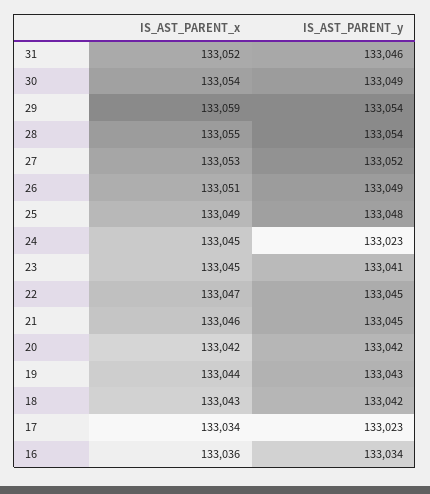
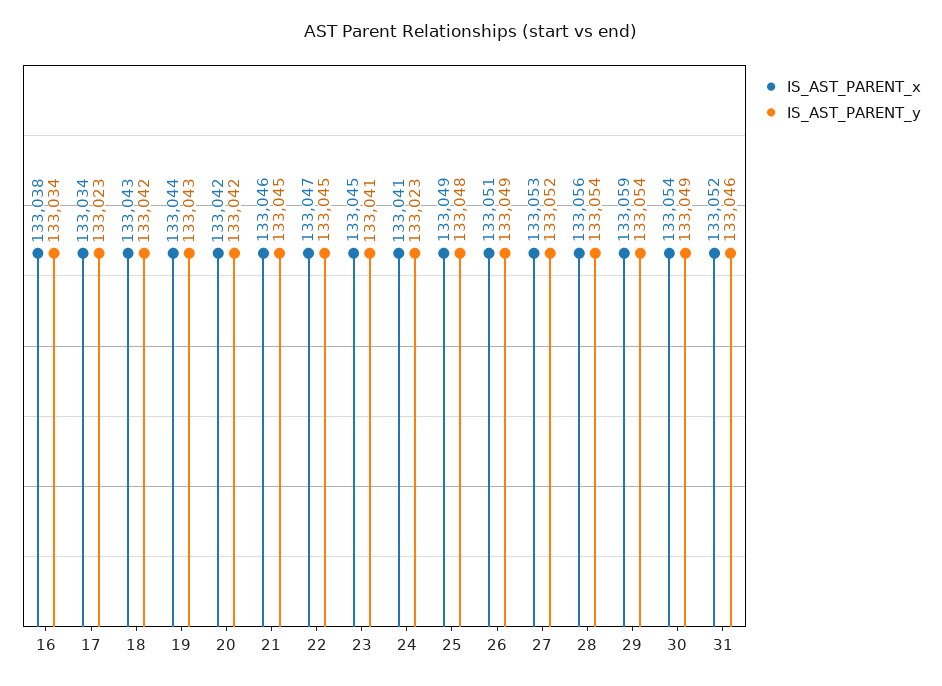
  {
    "IS_AST_PARENT_x": {
      "31": 133052,
      "30": 133054,
      "29": 133059,
-     "28": 133055,
+     "28": 133056,
      "27": 133053,
      "26": 133051,
      "25": 133049,
-     "24": 133045,
+     "24": 133041,
      "23": 133045,
      "22": 133047,
      "21": 133046,
      "20": 133042,
      "19": 133044,
      "18": 133043,
      "17": 133034,
-     "16": 133036
+     "16": 133038
    },
    "IS_AST_PARENT_y": {
      "31": 133046,
      "30": 133049,
      "29": 133054,
      "28": 133054,
      "27": 133052,
      "26": 133049,
      "25": 133048,
      "24": 133023,
      "23": 133041,
      "22": 133045,
      "21": 133045,
      "20": 133042,
      "19": 133043,
      "18": 133042,
      "17": 133023,
      "16": 133034
    }
  }

